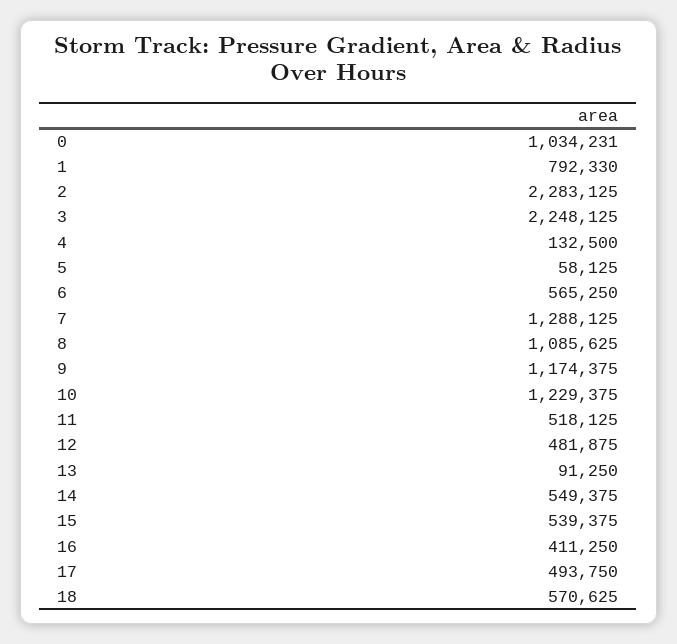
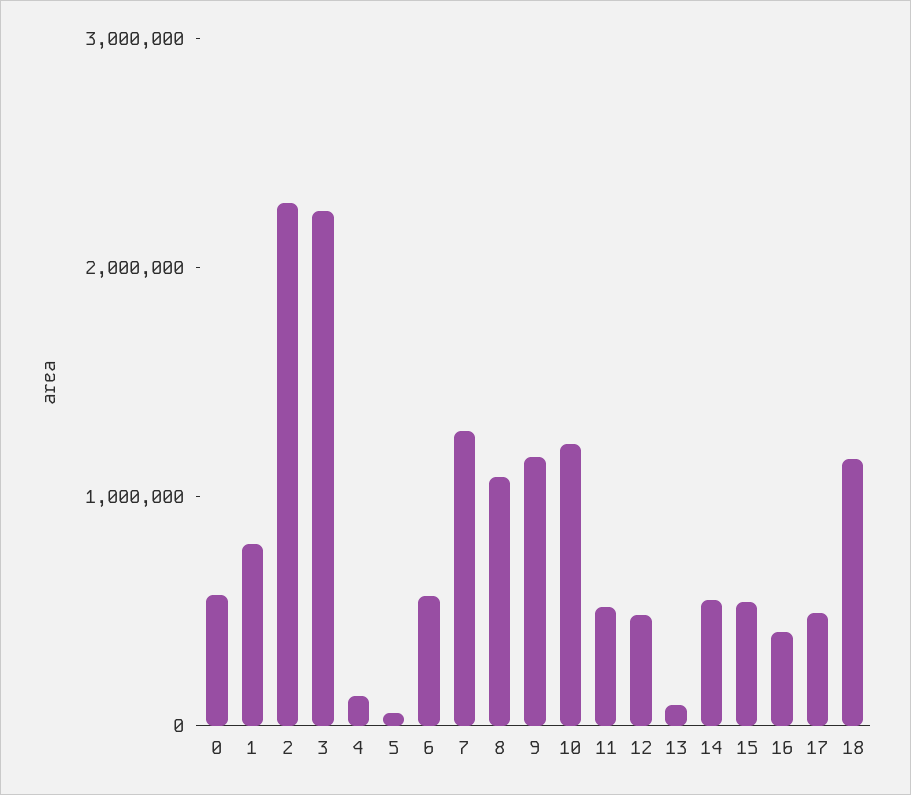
  {
-   "0": 1034231,
+   "0": 600000,
    "1": 792330,
    "2": 2283125,
    "3": 2248125,
    "4": 132500,
    "5": 58125,
    "6": 565250,
    "7": 1288125,
    "8": 1085625,
    "9": 1174375,
    "10": 1229375,
    "11": 518125,
    "12": 481875,
    "13": 91250,
    "14": 549375,
    "15": 539375,
    "16": 411250,
    "17": 493750,
-   "18": 570625
+   "18": 1200000
  }

